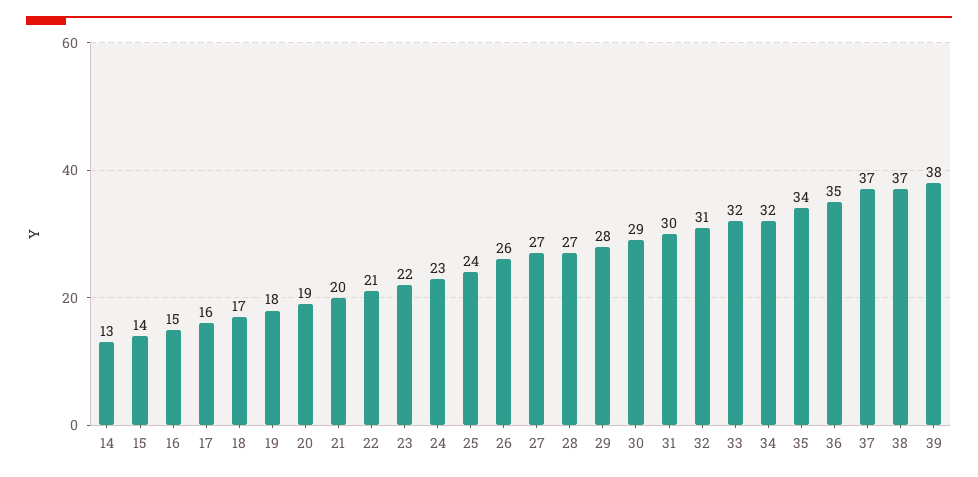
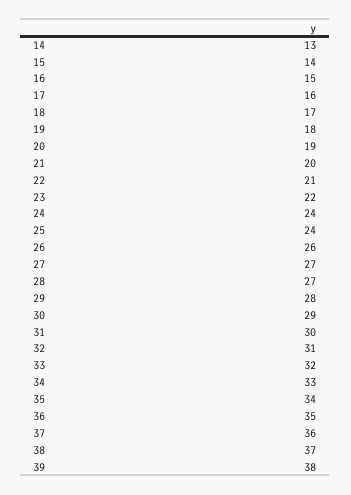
  {
    "14": 13,
    "15": 14,
    "16": 15,
    "17": 16,
    "18": 17,
    "19": 18,
    "20": 19,
    "21": 20,
    "22": 21,
    "23": 22,
-   "24": 23,
+   "24": 24,
    "25": 24,
    "26": 26,
    "27": 27,
    "28": 27,
    "29": 28,
    "30": 29,
    "31": 30,
    "32": 31,
    "33": 32,
-   "34": 32,
+   "34": 33,
    "35": 34,
    "36": 35,
-   "37": 37,
+   "37": 36,
    "38": 37,
    "39": 38
  }

